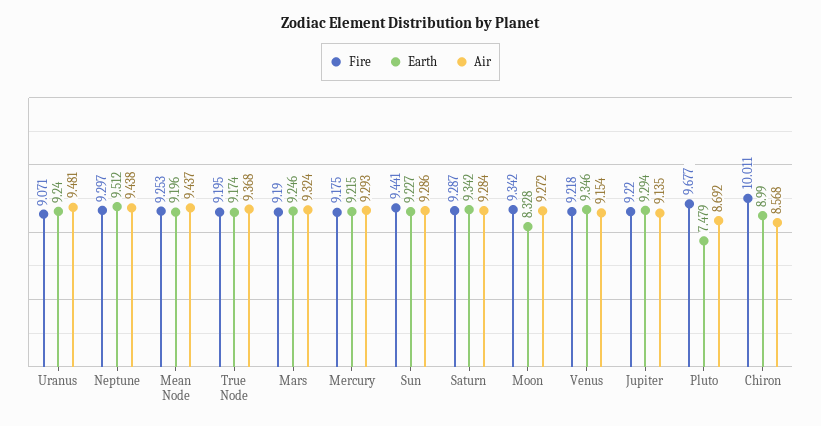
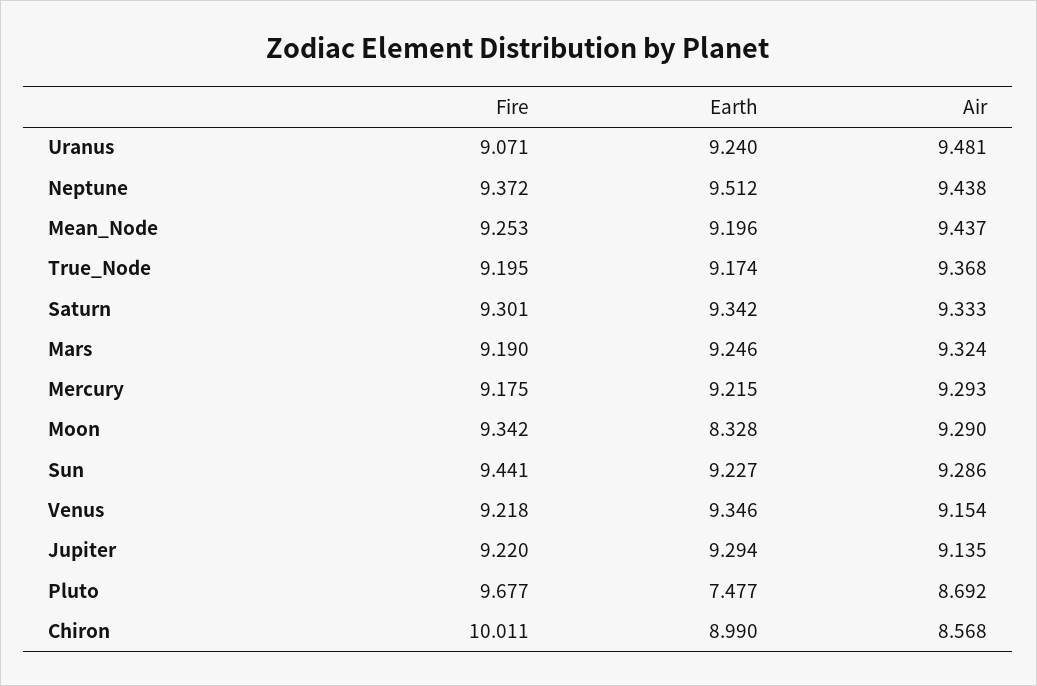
  {
    "Fire": {
      "Uranus": 9.071,
-     "Neptune": 9.297,
+     "Neptune": 9.372,
      "Mean Node": 9.253,
      "True Node": 9.195,
      "Mars": 9.19,
      "Mercury": 9.175,
      "Sun": 9.441,
-     "Saturn": 9.287,
+     "Saturn": 9.301,
      "Moon": 9.342,
      "Venus": 9.218,
      "Jupiter": 9.22,
      "Pluto": 9.677,
      "Chiron": 10.011
    },
    "Earth": {
      "Uranus": 9.24,
      "Neptune": 9.512,
      "Mean Node": 9.196,
      "True Node": 9.174,
      "Mars": 9.246,
      "Mercury": 9.215,
      "Sun": 9.227,
      "Saturn": 9.342,
      "Moon": 8.328,
      "Venus": 9.346,
      "Jupiter": 9.294,
-     "Pluto": 7.479,
+     "Pluto": 7.477,
      "Chiron": 8.99
    },
    "Air": {
      "Uranus": 9.481,
      "Neptune": 9.438,
      "Mean Node": 9.437,
      "True Node": 9.368,
      "Mars": 9.324,
      "Mercury": 9.293,
      "Sun": 9.286,
-     "Saturn": 9.284,
+     "Saturn": 9.333,
-     "Moon": 9.272,
+     "Moon": 9.29,
      "Venus": 9.154,
      "Jupiter": 9.135,
      "Pluto": 8.692,
      "Chiron": 8.568
    }
  }

